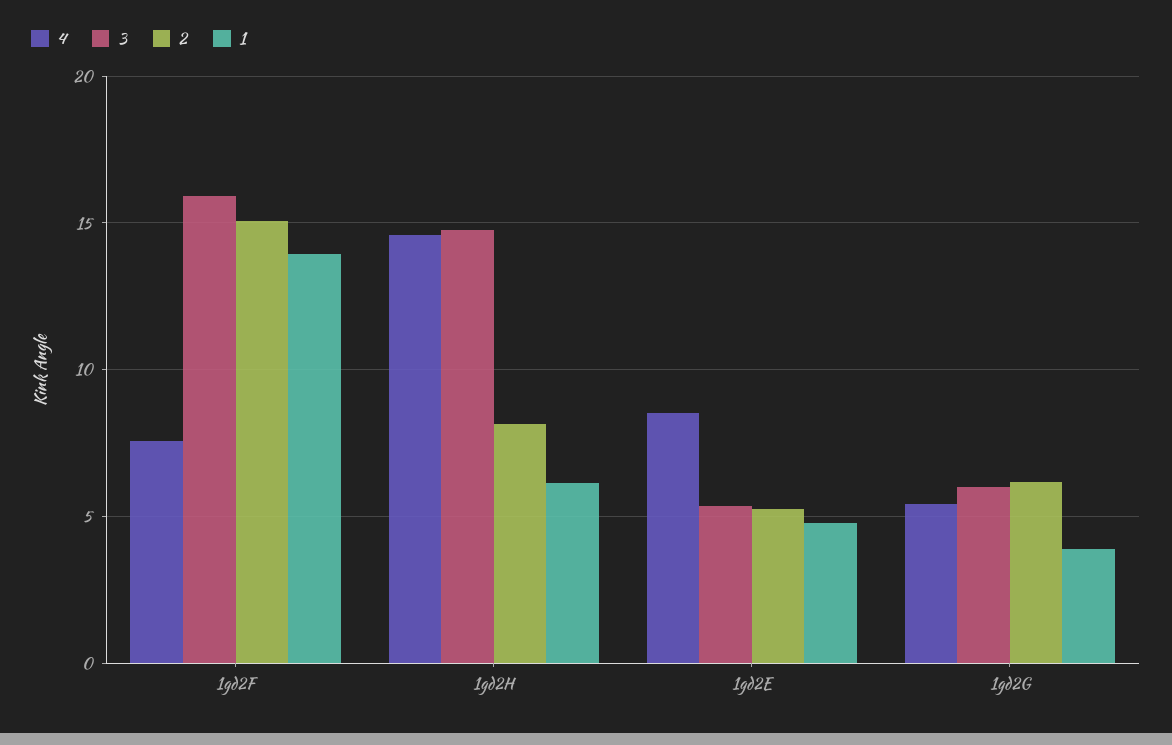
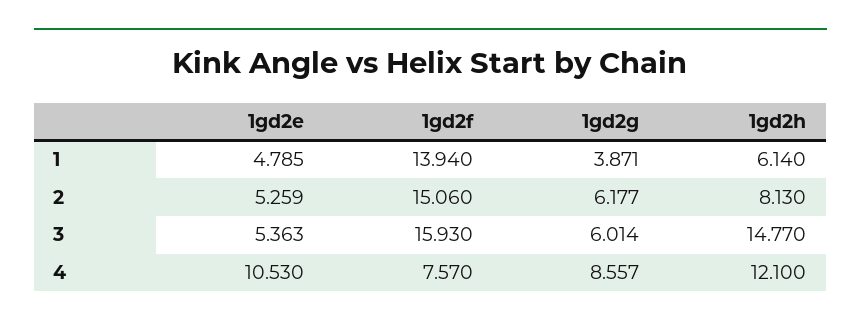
  {
    "4": {
      "1gd2F": 7.57,
-     "1gd2H": 14.5,
+     "1gd2H": 12.1,
-     "1gd2E": 8.5,
+     "1gd2E": 10.53,
-     "1gd2G": 5.5
+     "1gd2G": 8.557
    },
    "3": {
      "1gd2F": 15.93,
      "1gd2H": 14.77,
      "1gd2E": 5.363,
      "1gd2G": 6.014
    },
    "2": {
      "1gd2F": 15.06,
      "1gd2H": 8.13,
      "1gd2E": 5.259,
      "1gd2G": 6.177
    },
    "1": {
      "1gd2F": 13.94,
      "1gd2H": 6.14,
      "1gd2E": 4.785,
      "1gd2G": 3.871
    }
  }

